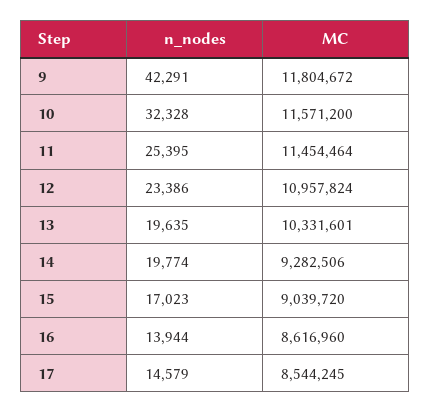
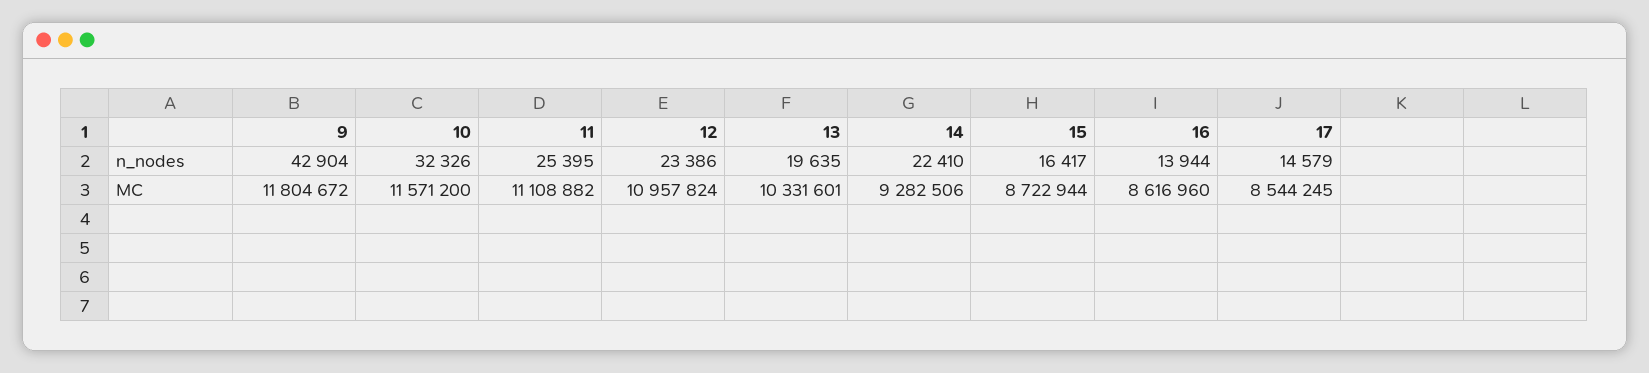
  {
    "n_nodes": {
-     "9": 42291,
+     "9": 42904,
-     "10": 32328,
+     "10": 32326,
      "11": 25395,
      "12": 23386,
      "13": 19635,
-     "14": 19774,
+     "14": 22410,
-     "15": 17023,
+     "15": 16417,
      "16": 13944,
      "17": 14579
    },
    "MC": {
      "9": 11804672,
      "10": 11571200,
-     "11": 11454464,
+     "11": 11108882,
      "12": 10957824,
      "13": 10331601,
      "14": 9282506,
-     "15": 9039720,
+     "15": 8722944,
      "16": 8616960,
      "17": 8544245
    }
  }

